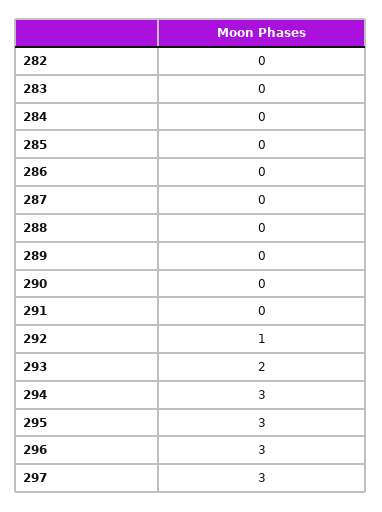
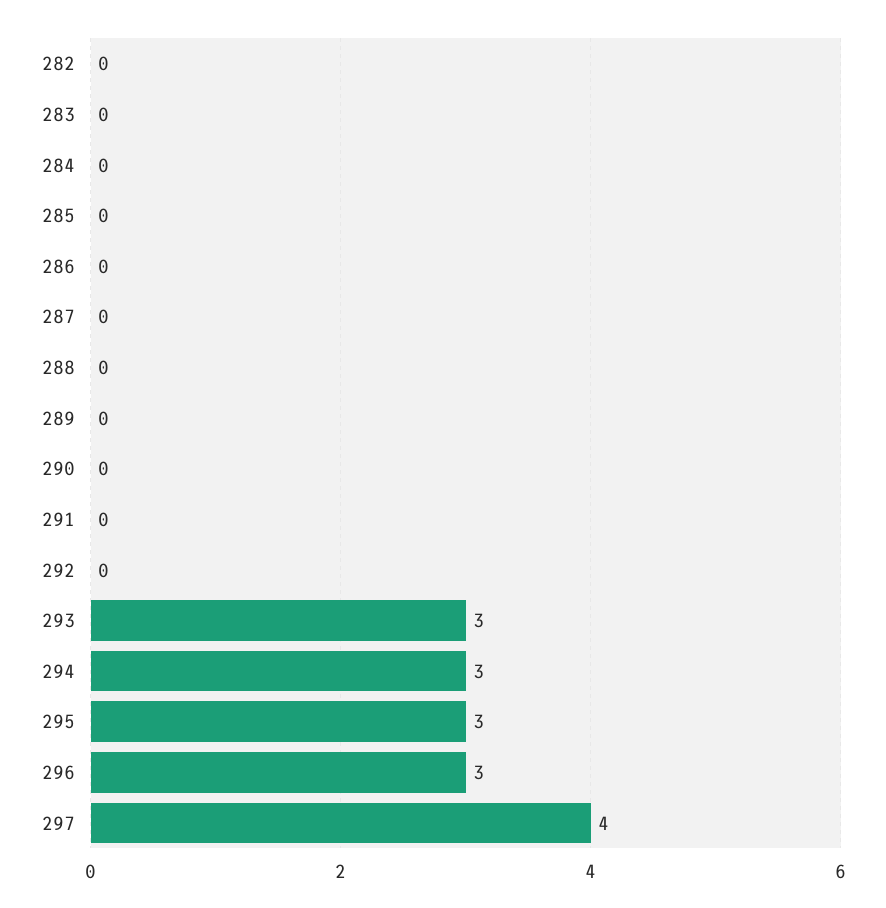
  {
    "282": 0,
    "283": 0,
    "284": 0,
    "285": 0,
    "286": 0,
    "287": 0,
    "288": 0,
    "289": 0,
    "290": 0,
    "291": 0,
-   "292": 1,
+   "292": 0,
-   "293": 2,
+   "293": 3,
    "294": 3,
    "295": 3,
    "296": 3,
-   "297": 3
+   "297": 4
  }

